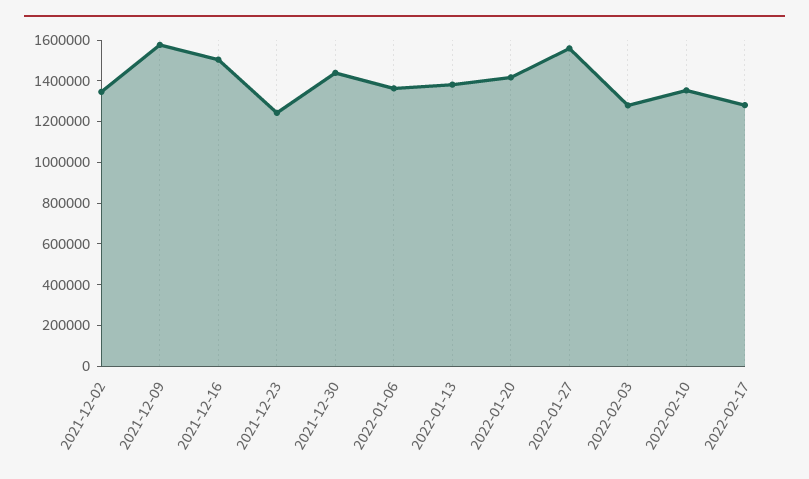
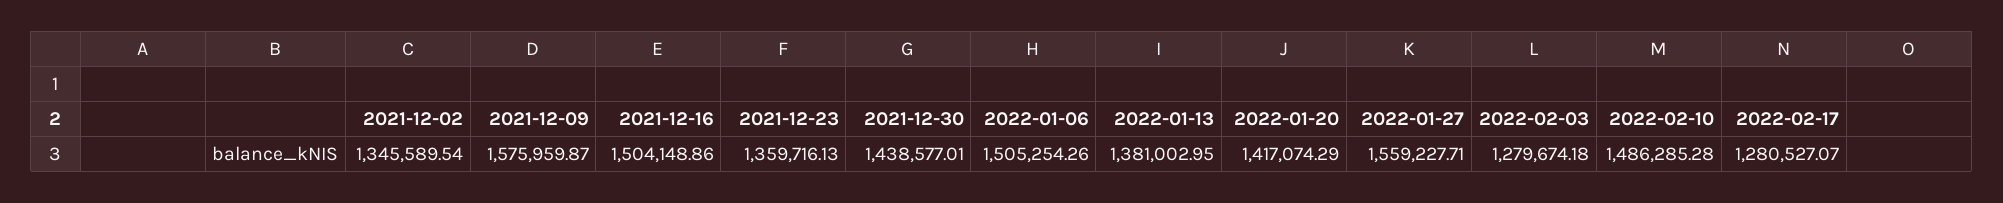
  {
    "2021-12-02": 1345589.54,
    "2021-12-09": 1575959.87,
    "2021-12-16": 1504148.86,
-   "2021-12-23": 1250000,
+   "2021-12-23": 1359716.13,
    "2021-12-30": 1438577.01,
-   "2022-01-06": 1350000,
+   "2022-01-06": 1505254.26,
    "2022-01-13": 1381002.95,
    "2022-01-20": 1417074.29,
    "2022-01-27": 1559227.71,
    "2022-02-03": 1279674.18,
-   "2022-02-10": 1350000,
+   "2022-02-10": 1486285.28,
    "2022-02-17": 1280527.07
  }

